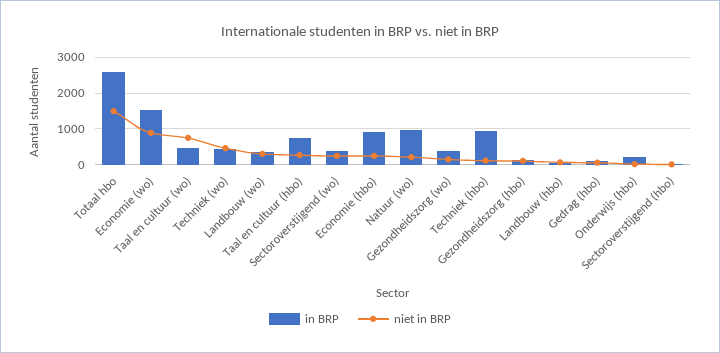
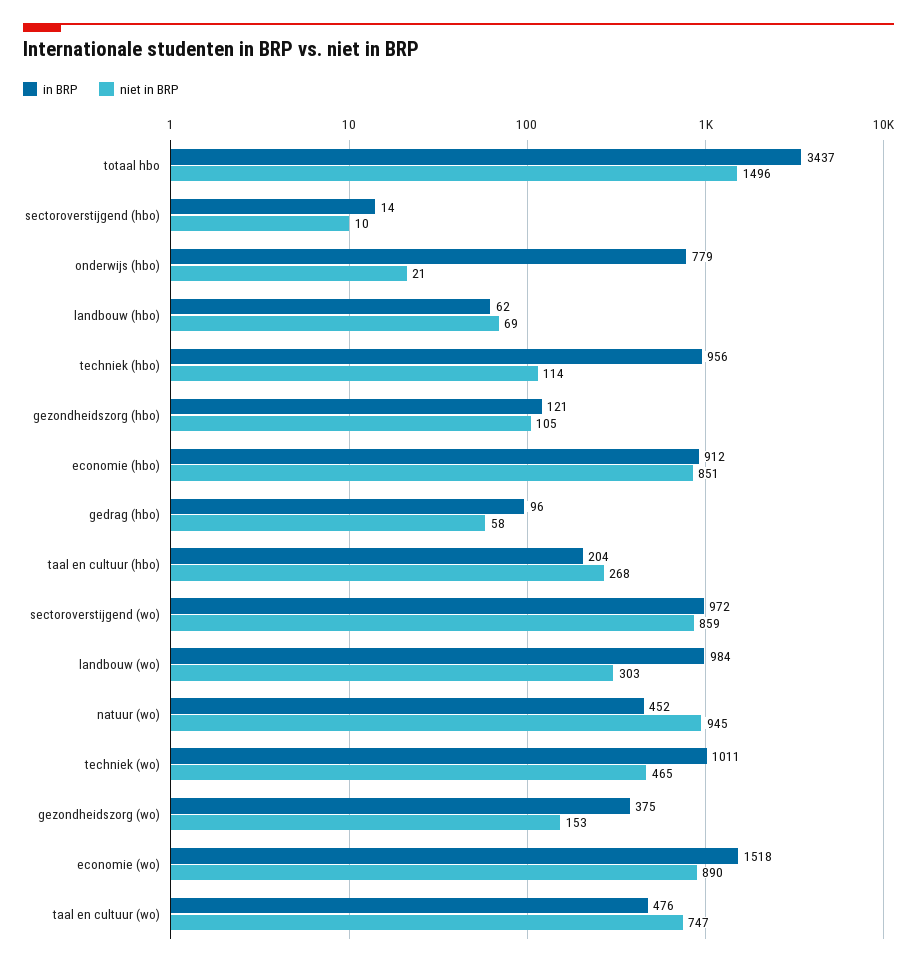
  {
    "in BRP": {
-     "Totaal hbo": 2600,
+     "Totaal hbo": 3437,
      "Economie (wo)": 1518,
      "Taal en cultuur (wo)": 476,
-     "Techniek (wo)": 400,
+     "Techniek (wo)": 1011,
-     "Landbouw (wo)": 400,
+     "Landbouw (wo)": 984,
-     "Taal en cultuur (hbo)": 800,
+     "Taal en cultuur (hbo)": 204,
-     "Sectoroverstijgend (wo)": 400,
+     "Sectoroverstijgend (wo)": 972,
      "Economie (hbo)": 912,
-     "Natuur (wo)": 1000,
+     "Natuur (wo)": 452,
      "Gezondheidszorg (wo)": 375,
      "Techniek (hbo)": 956,
      "Gezondheidszorg (hbo)": 121,
      "Landbouw (hbo)": 62,
      "Gedrag (hbo)": 96,
-     "Onderwijs (hbo)": 200,
+     "Onderwijs (hbo)": 779,
      "Sectoroverstijgend (hbo)": 14
    },
    "niet in BRP": {
      "Totaal hbo": 1496,
      "Economie (wo)": 890,
      "Taal en cultuur (wo)": 747,
      "Techniek (wo)": 465,
      "Landbouw (wo)": 303,
      "Taal en cultuur (hbo)": 268,
-     "Sectoroverstijgend (wo)": 200,
+     "Sectoroverstijgend (wo)": 859,
-     "Economie (hbo)": 200,
+     "Economie (hbo)": 851,
-     "Natuur (wo)": 200,
+     "Natuur (wo)": 945,
      "Gezondheidszorg (wo)": 153,
      "Techniek (hbo)": 114,
      "Gezondheidszorg (hbo)": 105,
      "Landbouw (hbo)": 69,
      "Gedrag (hbo)": 58,
      "Onderwijs (hbo)": 21,
      "Sectoroverstijgend (hbo)": 10
    }
  }

